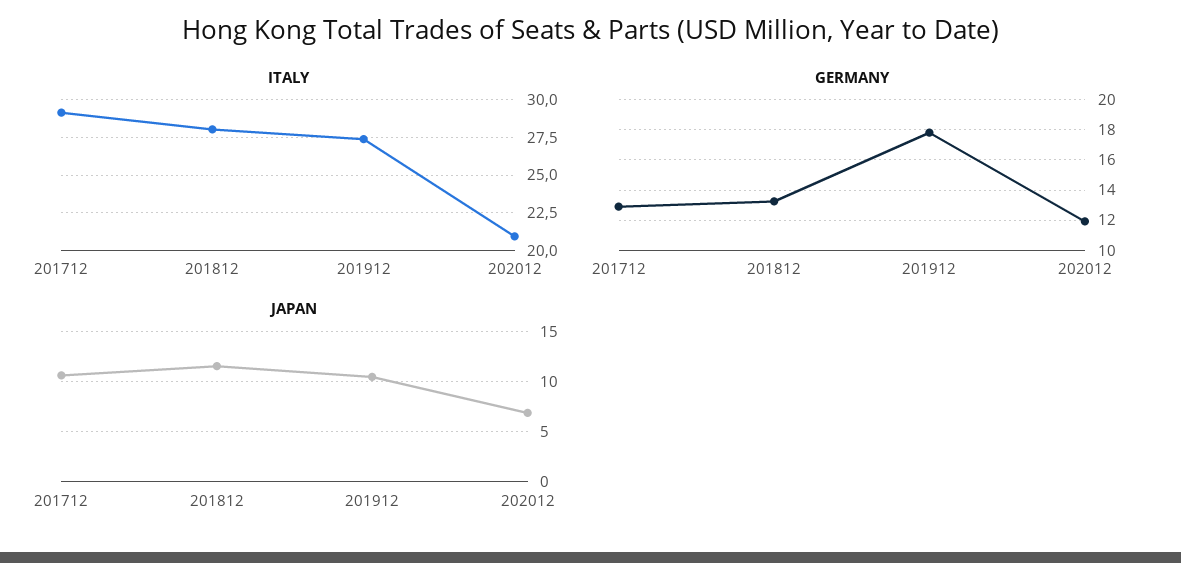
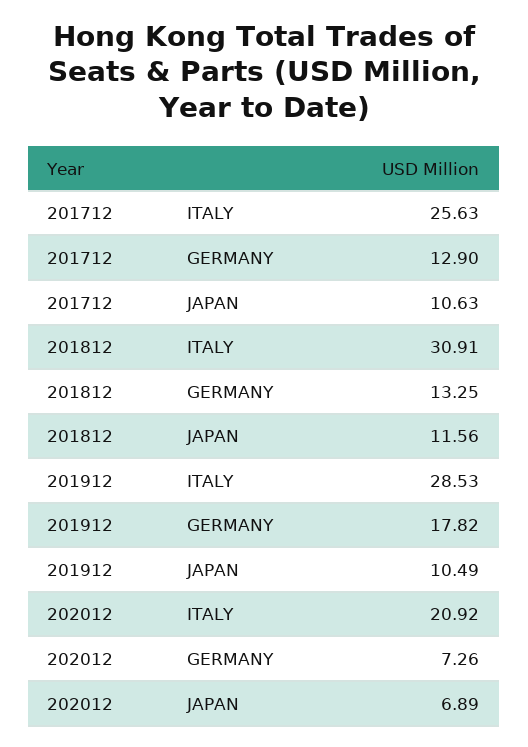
  {
    "ITALY": {
-     "201712": 29,
+     "201712": 25.63,
-     "201812": 28,
+     "201812": 30.91,
-     "201912": 27.5,
+     "201912": 28.53,
      "202012": 20.92
    },
    "GERMANY": {
      "201712": 12.9,
      "201812": 13.25,
      "201912": 17.82,
-     "202012": 12
+     "202012": 7.26
    },
    "JAPAN": {
      "201712": 10.63,
      "201812": 11.56,
      "201912": 10.49,
      "202012": 6.89
    }
  }

